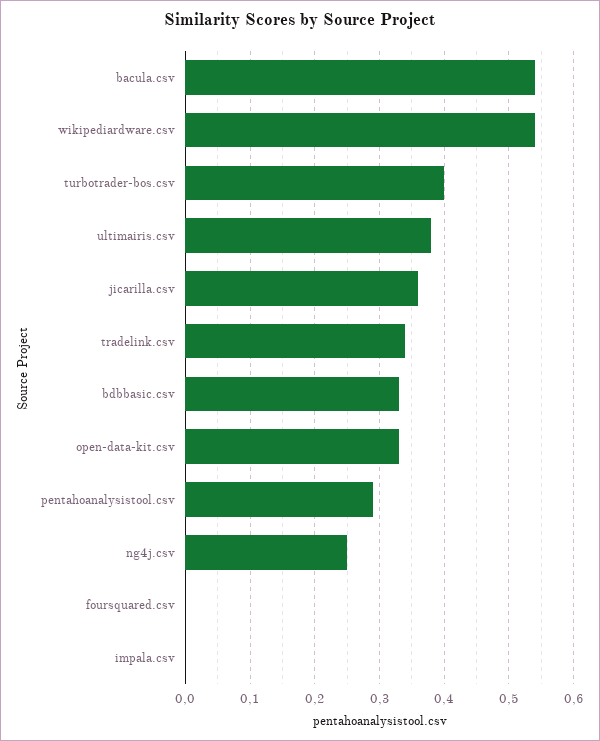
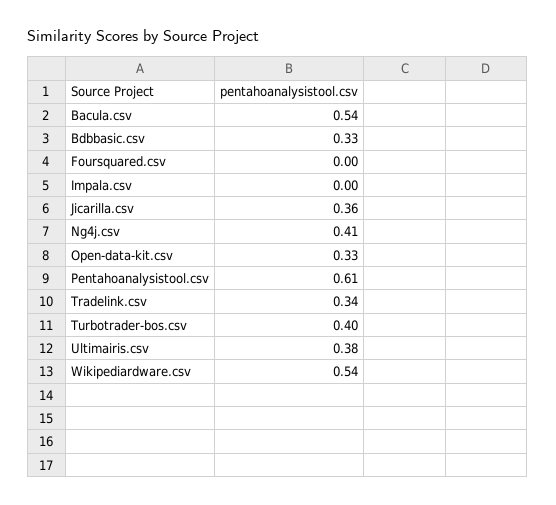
  {
    "bacula.csv": 0.54,
    "wikipediardware.csv": 0.54,
    "turbotrader-bos.csv": 0.4,
    "ultimairis.csv": 0.38,
    "jicarilla.csv": 0.36,
    "tradelink.csv": 0.34,
    "bdbbasic.csv": 0.33,
    "open-data-kit.csv": 0.33,
-   "pentahoanalysistool.csv": 0.29,
+   "pentahoanalysistool.csv": 0.61,
-   "ng4j.csv": 0.25,
+   "ng4j.csv": 0.41,
    "foursquared.csv": 0,
    "impala.csv": 0
  }

